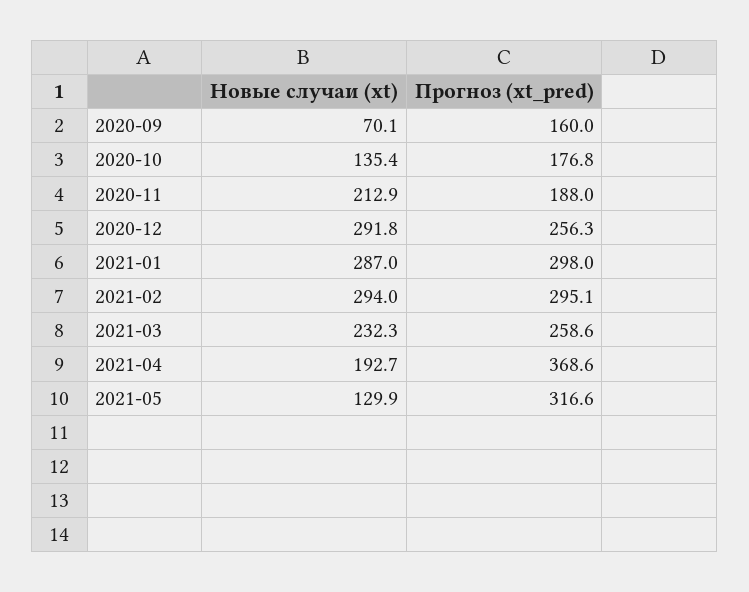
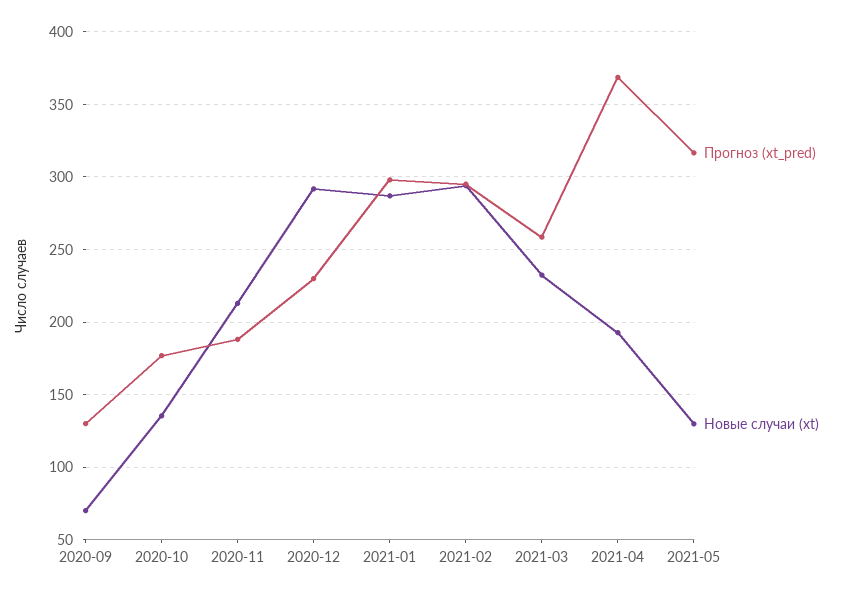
  {
    "Новые случаи (xt)": {
      "2020-09": 70.1,
      "2020-10": 135.4,
      "2020-11": 212.9,
      "2020-12": 291.8,
      "2021-01": 287,
      "2021-02": 294,
      "2021-03": 232.3,
      "2021-04": 192.7,
      "2021-05": 129.9
    },
    "Прогноз (xt_pred)": {
-     "2020-09": 160,
+     "2020-09": 130,
      "2020-10": 176.8,
      "2020-11": 188,
-     "2020-12": 256.3,
+     "2020-12": 230,
      "2021-01": 298,
      "2021-02": 295.1,
      "2021-03": 258.6,
      "2021-04": 368.6,
      "2021-05": 316.6
    }
  }

